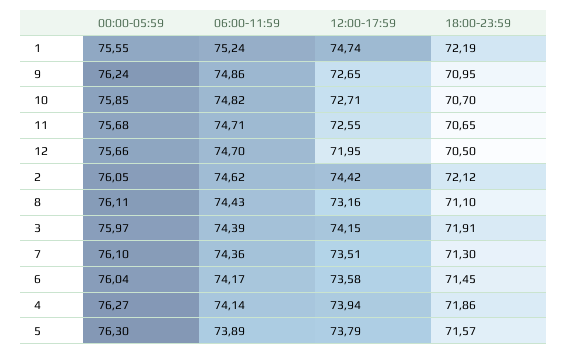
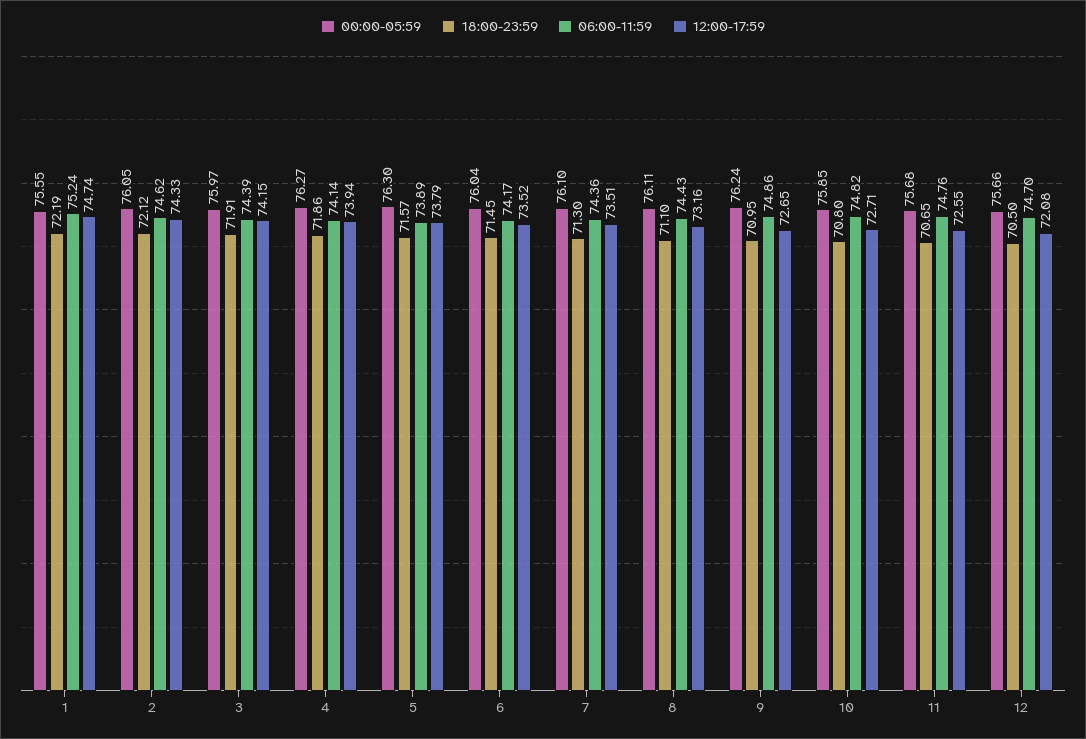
  {
    "00:00-05:59": {
      "1": 75.55,
      "9": 76.24,
      "10": 75.85,
      "11": 75.68,
      "12": 75.66,
      "2": 76.05,
      "8": 76.11,
      "3": 75.97,
      "7": 76.1,
      "6": 76.04,
      "4": 76.27,
      "5": 76.3
    },
    "06:00-11:59": {
      "1": 75.24,
      "9": 74.86,
      "10": 74.82,
-     "11": 74.71,
+     "11": 74.76,
      "12": 74.7,
      "2": 74.62,
      "8": 74.43,
      "3": 74.39,
      "7": 74.36,
      "6": 74.17,
      "4": 74.14,
      "5": 73.89
    },
    "12:00-17:59": {
      "1": 74.74,
      "9": 72.65,
      "10": 72.71,
      "11": 72.55,
-     "12": 71.95,
+     "12": 72.08,
-     "2": 74.42,
+     "2": 74.33,
      "8": 73.16,
      "3": 74.15,
      "7": 73.51,
-     "6": 73.58,
+     "6": 73.52,
      "4": 73.94,
      "5": 73.79
    },
    "18:00-23:59": {
      "1": 72.19,
      "9": 70.95,
-     "10": 70.7,
+     "10": 70.8,
      "11": 70.65,
      "12": 70.5,
      "2": 72.12,
      "8": 71.1,
      "3": 71.91,
      "7": 71.3,
      "6": 71.45,
      "4": 71.86,
      "5": 71.57
    }
  }

